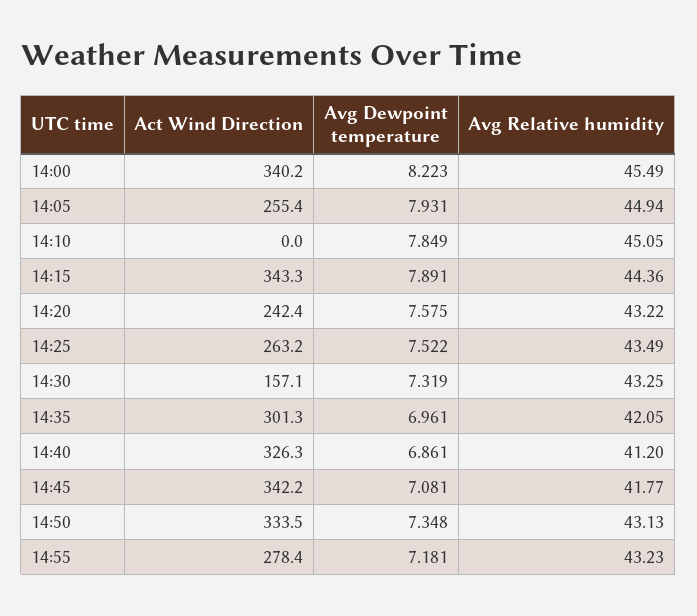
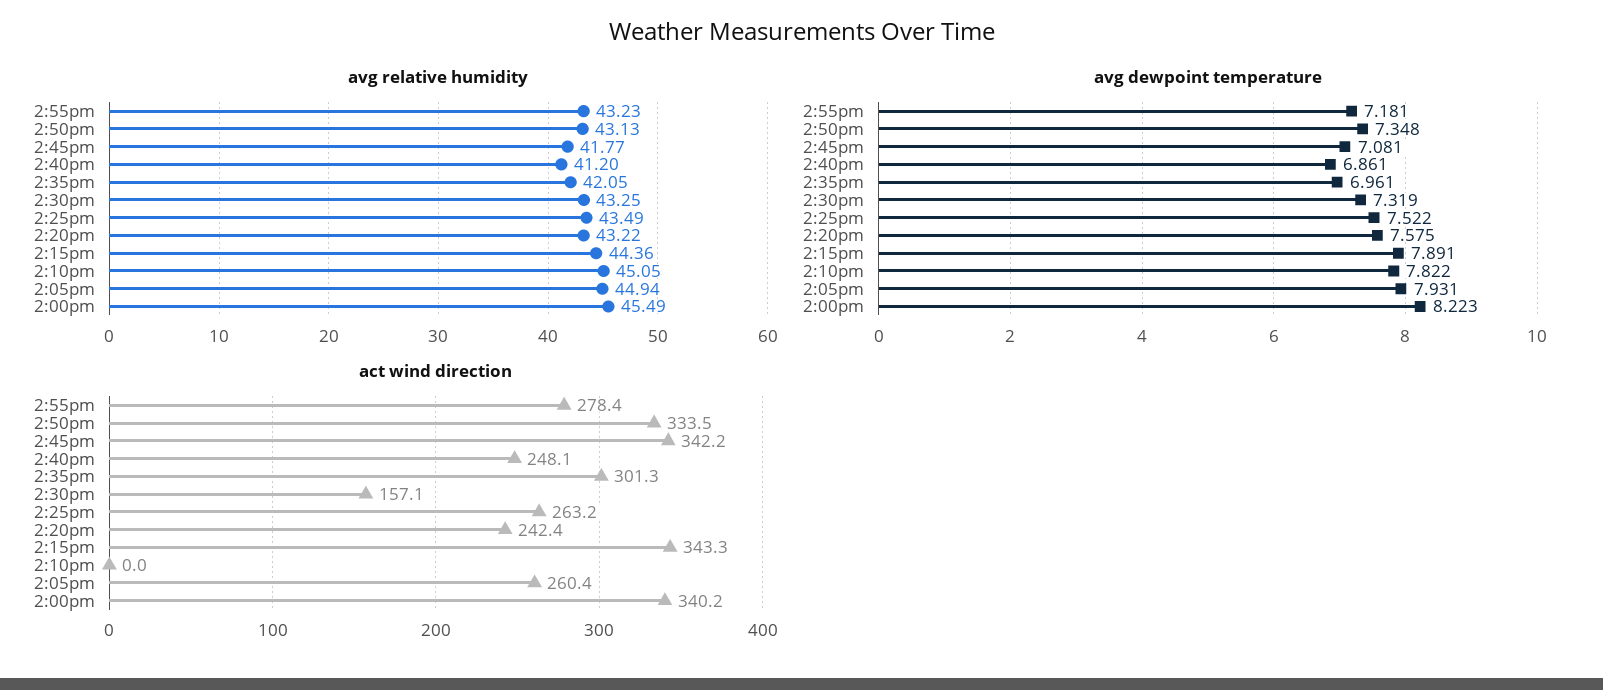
  {
    "Act Wind Direction": {
      "14:00": 340.2,
-     "14:05": 255.4,
+     "14:05": 260.4,
      "14:10": 0,
      "14:15": 343.3,
      "14:20": 242.4,
      "14:25": 263.2,
      "14:30": 157.1,
      "14:35": 301.3,
-     "14:40": 326.3,
+     "14:40": 248.1,
      "14:45": 342.2,
      "14:50": 333.5,
      "14:55": 278.4
    },
    "Avg Dewpoint temperature": {
      "14:00": 8.223,
      "14:05": 7.931,
-     "14:10": 7.849,
+     "14:10": 7.822,
      "14:15": 7.891,
      "14:20": 7.575,
      "14:25": 7.522,
      "14:30": 7.319,
      "14:35": 6.961,
      "14:40": 6.861,
      "14:45": 7.081,
      "14:50": 7.348,
      "14:55": 7.181
    },
    "Avg Relative humidity": {
      "14:00": 45.49,
      "14:05": 44.94,
      "14:10": 45.05,
      "14:15": 44.36,
      "14:20": 43.22,
      "14:25": 43.49,
      "14:30": 43.25,
      "14:35": 42.05,
      "14:40": 41.2,
      "14:45": 41.77,
      "14:50": 43.13,
      "14:55": 43.23
    }
  }

